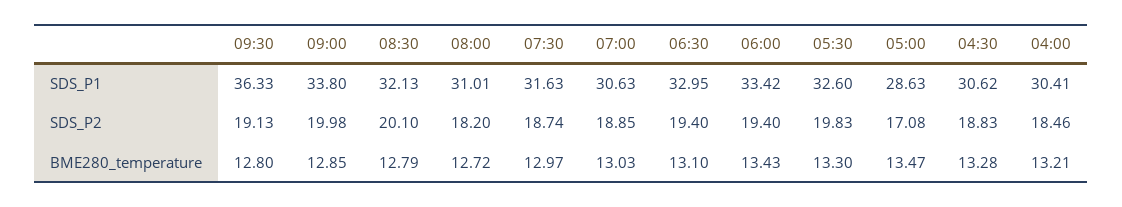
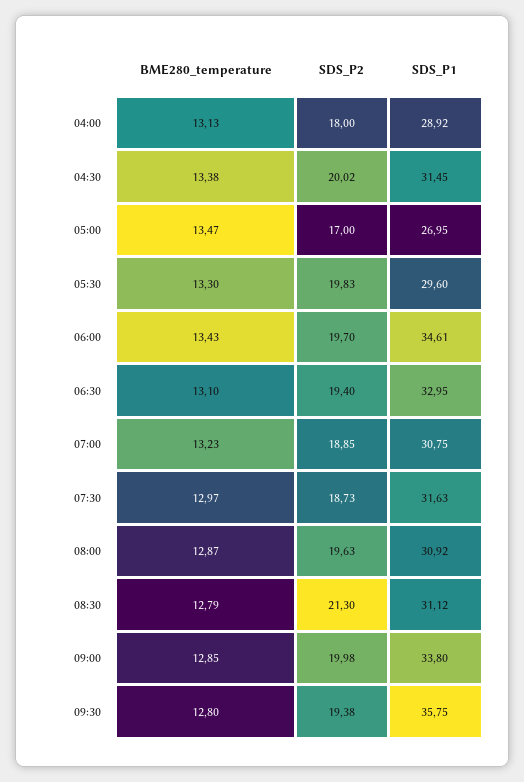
  {
    "09:30": {
-     "SDS_P1": 36.33,
+     "SDS_P1": 35.75,
-     "SDS_P2": 19.13,
+     "SDS_P2": 19.38,
      "BME280_temperature": 12.8
    },
    "09:00": {
      "SDS_P1": 33.8,
      "SDS_P2": 19.98,
      "BME280_temperature": 12.85
    },
    "08:30": {
-     "SDS_P1": 32.13,
+     "SDS_P1": 31.12,
-     "SDS_P2": 20.1,
+     "SDS_P2": 21.3,
      "BME280_temperature": 12.79
    },
    "08:00": {
-     "SDS_P1": 31.01,
+     "SDS_P1": 30.92,
-     "SDS_P2": 18.2,
+     "SDS_P2": 19.63,
-     "BME280_temperature": 12.72
+     "BME280_temperature": 12.87
    },
    "07:30": {
      "SDS_P1": 31.63,
-     "SDS_P2": 18.74,
+     "SDS_P2": 18.73,
      "BME280_temperature": 12.97
    },
    "07:00": {
-     "SDS_P1": 30.63,
+     "SDS_P1": 30.75,
      "SDS_P2": 18.85,
-     "BME280_temperature": 13.03
+     "BME280_temperature": 13.23
    },
    "06:30": {
      "SDS_P1": 32.95,
      "SDS_P2": 19.4,
      "BME280_temperature": 13.1
    },
    "06:00": {
-     "SDS_P1": 33.42,
+     "SDS_P1": 34.61,
-     "SDS_P2": 19.4,
+     "SDS_P2": 19.7,
      "BME280_temperature": 13.43
    },
    "05:30": {
-     "SDS_P1": 32.6,
+     "SDS_P1": 29.6,
      "SDS_P2": 19.83,
      "BME280_temperature": 13.3
    },
    "05:00": {
-     "SDS_P1": 28.63,
+     "SDS_P1": 26.95,
-     "SDS_P2": 17.08,
+     "SDS_P2": 17,
      "BME280_temperature": 13.47
    },
    "04:30": {
-     "SDS_P1": 30.62,
+     "SDS_P1": 31.45,
-     "SDS_P2": 18.83,
+     "SDS_P2": 20.02,
-     "BME280_temperature": 13.28
+     "BME280_temperature": 13.38
    },
    "04:00": {
-     "SDS_P1": 30.41,
+     "SDS_P1": 28.92,
-     "SDS_P2": 18.46,
+     "SDS_P2": 18,
-     "BME280_temperature": 13.21
+     "BME280_temperature": 13.13
    }
  }

